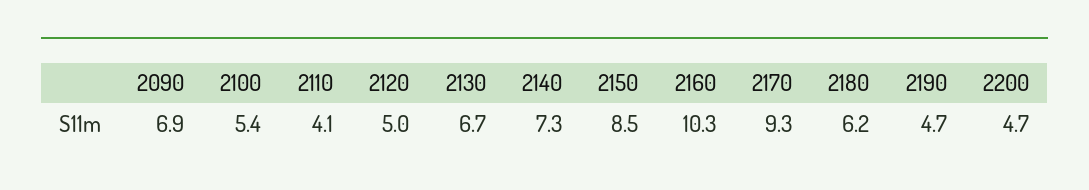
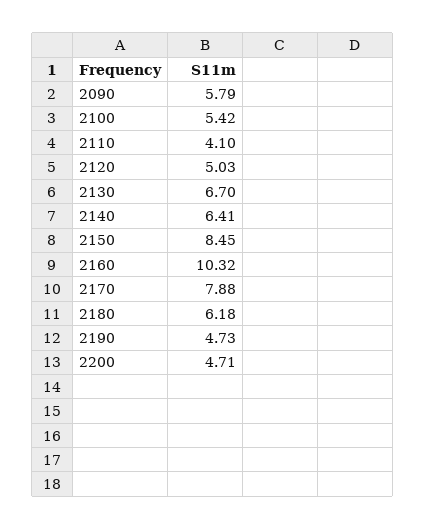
  {
-   "2090": 6.9,
+   "2090": 5.79,
    "2100": 5.42,
    "2110": 4.1,
    "2120": 5.03,
    "2130": 6.7,
-   "2140": 7.3,
+   "2140": 6.41,
    "2150": 8.45,
    "2160": 10.32,
-   "2170": 9.3,
+   "2170": 7.88,
    "2180": 6.18,
    "2190": 4.73,
    "2200": 4.71
  }

